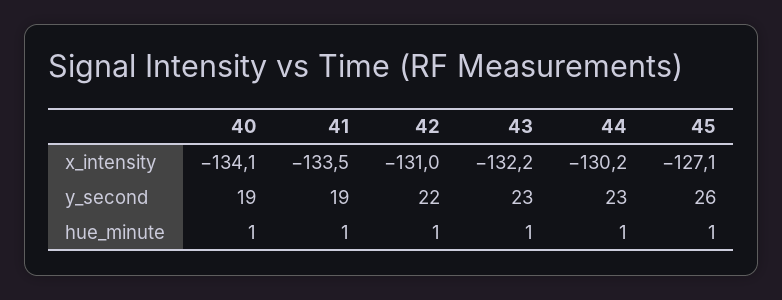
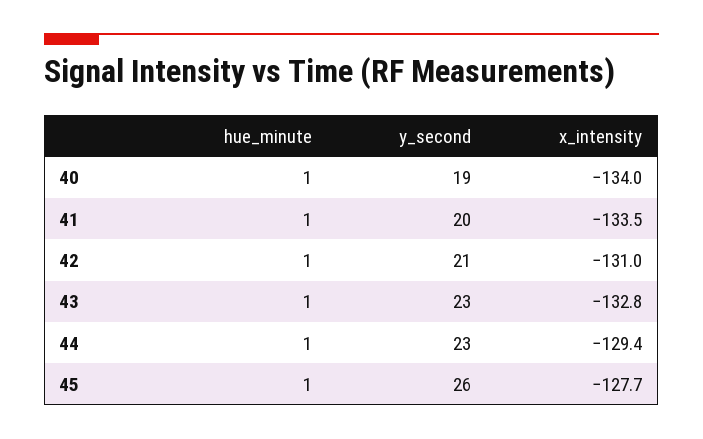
  {
    "40": {
-     "x_intensity": -134.1,
+     "x_intensity": -134,
      "y_second": 19,
      "hue_minute": 1
    },
    "41": {
      "x_intensity": -133.5,
-     "y_second": 19,
+     "y_second": 20,
      "hue_minute": 1
    },
    "42": {
      "x_intensity": -131,
-     "y_second": 22,
+     "y_second": 21,
      "hue_minute": 1
    },
    "43": {
-     "x_intensity": -132.2,
+     "x_intensity": -132.8,
      "y_second": 23,
      "hue_minute": 1
    },
    "44": {
-     "x_intensity": -130.2,
+     "x_intensity": -129.4,
      "y_second": 23,
      "hue_minute": 1
    },
    "45": {
-     "x_intensity": -127.1,
+     "x_intensity": -127.7,
      "y_second": 26,
      "hue_minute": 1
    }
  }

